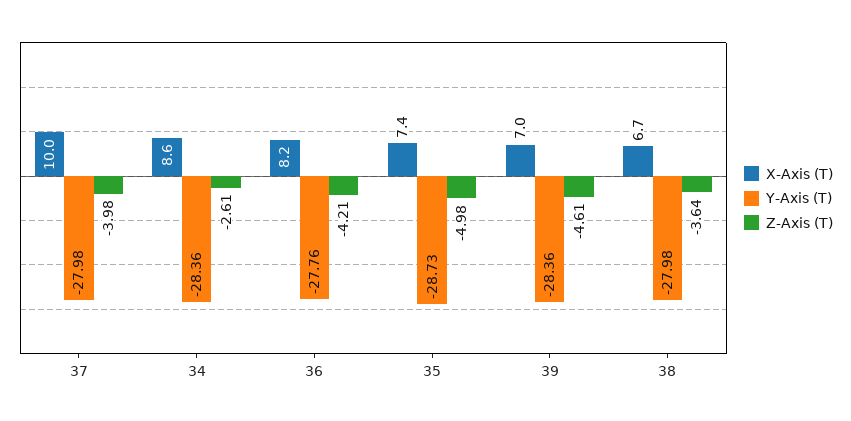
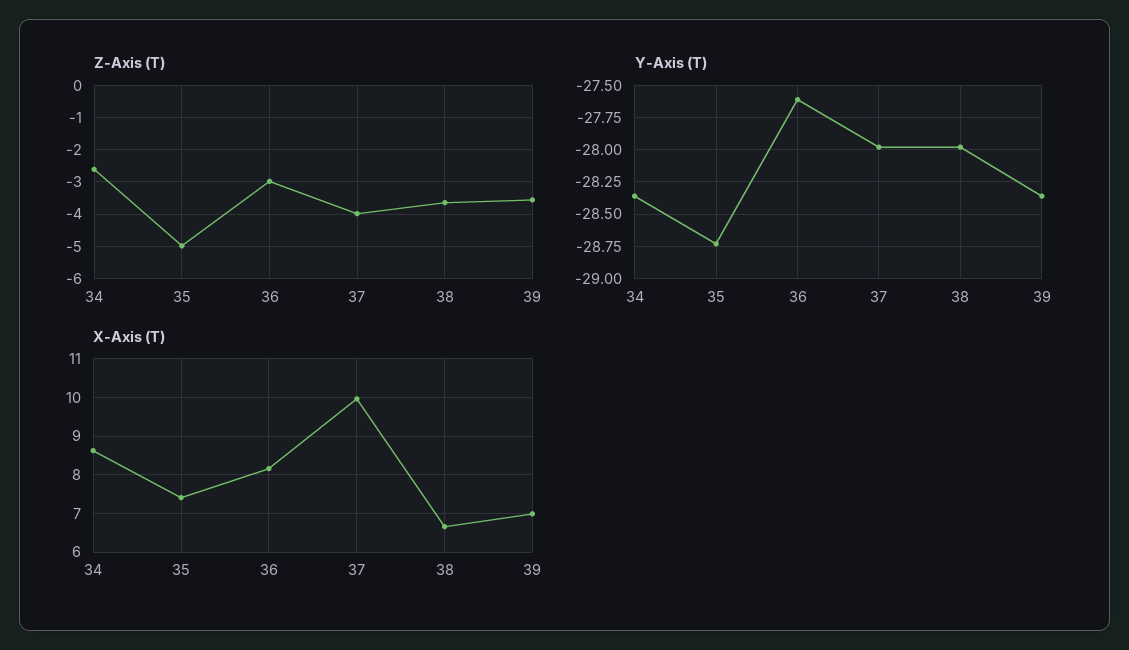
  {
    "X-Axis (T)": {
      "37": 10,
      "34": 8.6,
      "36": 8.2,
      "35": 7.4,
      "39": 7,
      "38": 6.7
    },
    "Y-Axis (T)": {
      "37": -27.98,
      "34": -28.36,
-     "36": -27.76,
+     "36": -27.6,
      "35": -28.73,
      "39": -28.36,
      "38": -27.98
    },
    "Z-Axis (T)": {
      "37": -3.98,
      "34": -2.61,
-     "36": -4.21,
+     "36": -3,
      "35": -4.98,
-     "39": -4.61,
+     "39": -3.6,
      "38": -3.64
    }
  }

